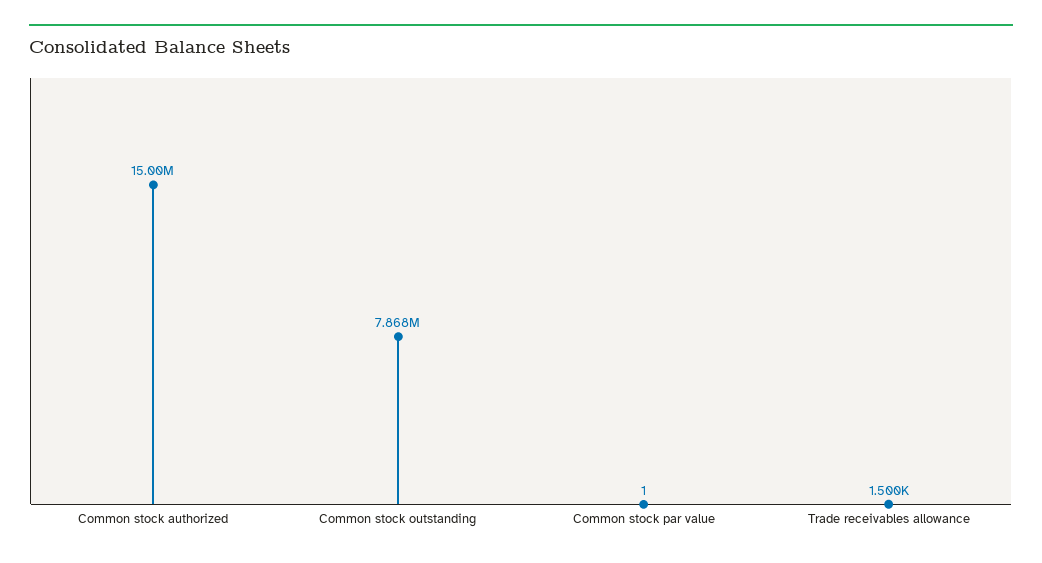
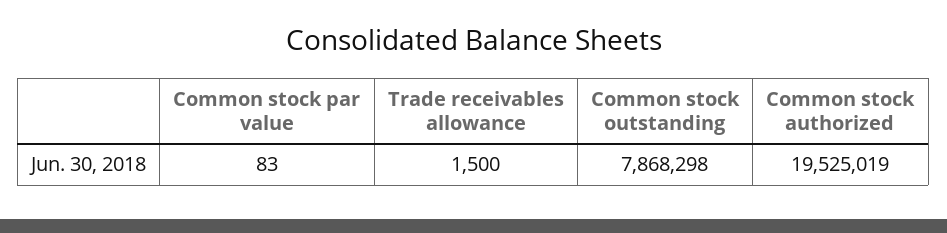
  {
-   "Common stock authorized": 15000000,
+   "Common stock authorized": 19525019,
    "Common stock outstanding": 7868298,
-   "Common stock par value": 1,
+   "Common stock par value": 83,
    "Trade receivables allowance": 1500
  }

